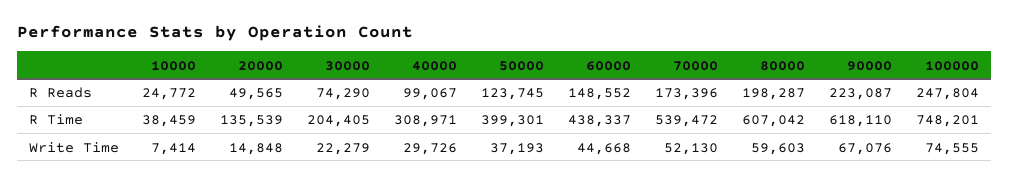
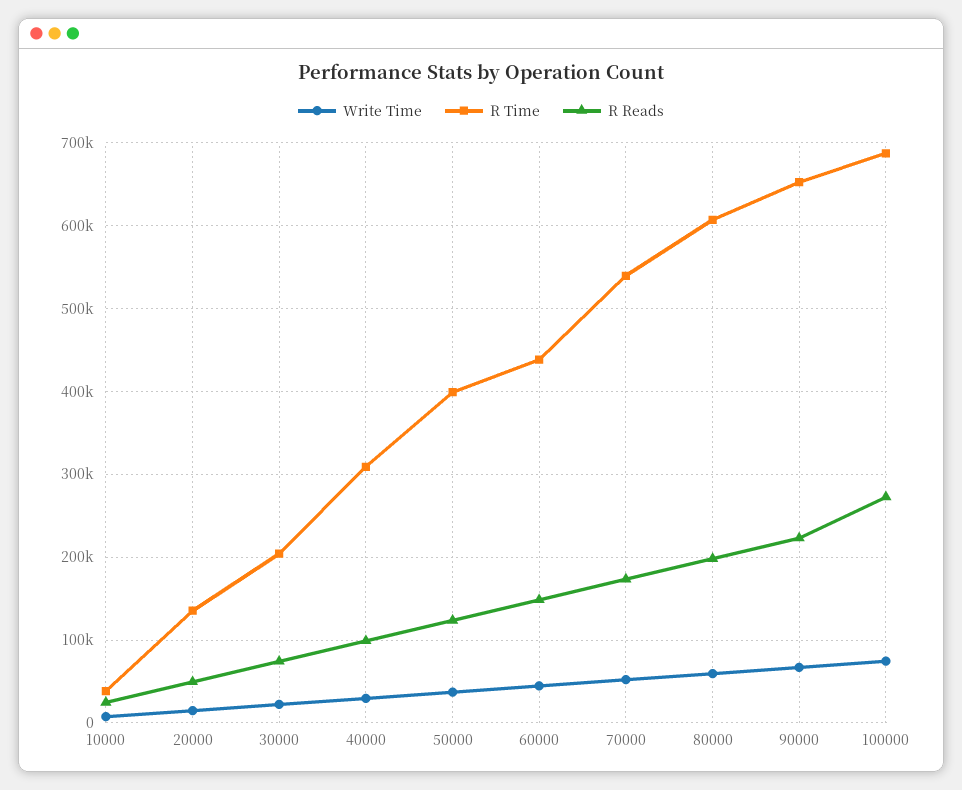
  {
    "R Reads": {
      "10000": 24772,
      "20000": 49565,
      "30000": 74290,
      "40000": 99067,
      "50000": 123745,
      "60000": 148552,
      "70000": 173396,
      "80000": 198287,
      "90000": 223087,
-     "100000": 247804
+     "100000": 270000
    },
    "R Time": {
      "10000": 38459,
      "20000": 135539,
      "30000": 204405,
      "40000": 308971,
      "50000": 399301,
      "60000": 438337,
      "70000": 539472,
      "80000": 607042,
-     "90000": 618110,
+     "90000": 650000,
-     "100000": 748201
+     "100000": 690000
    },
    "Write Time": {
      "10000": 7414,
      "20000": 14848,
      "30000": 22279,
      "40000": 29726,
      "50000": 37193,
      "60000": 44668,
      "70000": 52130,
      "80000": 59603,
      "90000": 67076,
      "100000": 74555
    }
  }

